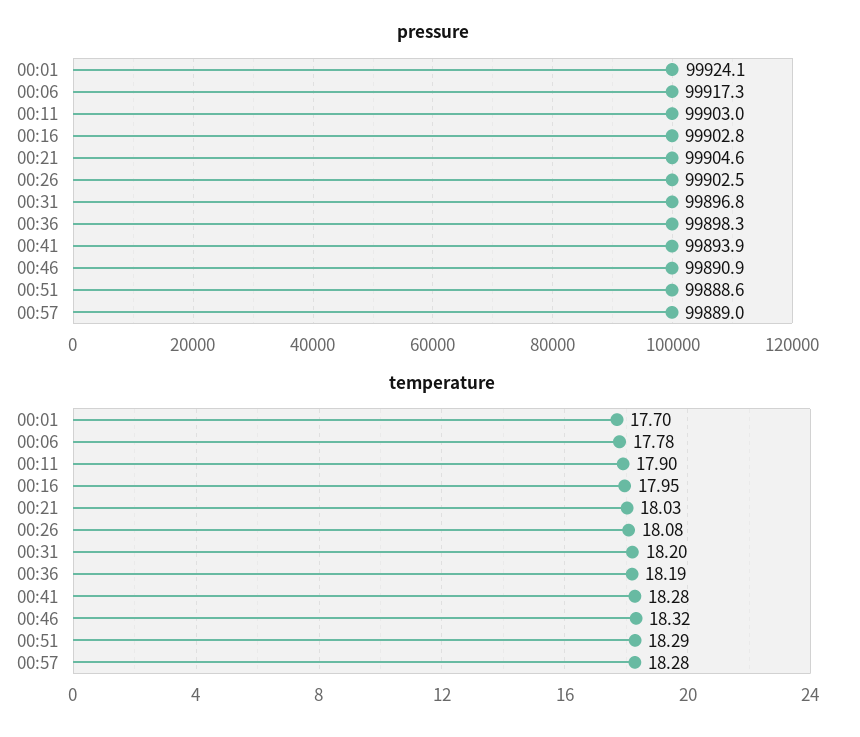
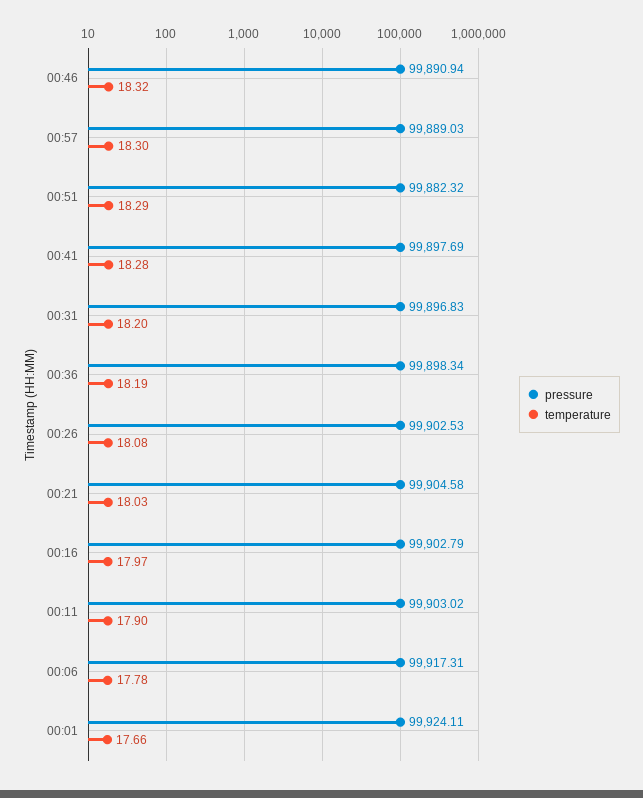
  {
    "pressure": {
      "00:01": 99924.11,
      "00:06": 99917.31,
      "00:11": 99903.02,
      "00:16": 99902.79,
      "00:21": 99904.58,
      "00:26": 99902.53,
      "00:31": 99896.83,
      "00:36": 99898.34,
-     "00:41": 99893.9,
+     "00:41": 99897.69,
      "00:46": 99890.94,
-     "00:51": 99888.6,
+     "00:51": 99882.32,
      "00:57": 99889.03
    },
    "temperature": {
-     "00:01": 17.7,
+     "00:01": 17.66,
      "00:06": 17.78,
      "00:11": 17.9,
-     "00:16": 17.95,
+     "00:16": 17.97,
      "00:21": 18.03,
      "00:26": 18.08,
      "00:31": 18.2,
      "00:36": 18.19,
      "00:41": 18.28,
      "00:46": 18.32,
      "00:51": 18.29,
-     "00:57": 18.28
+     "00:57": 18.3
    }
  }

